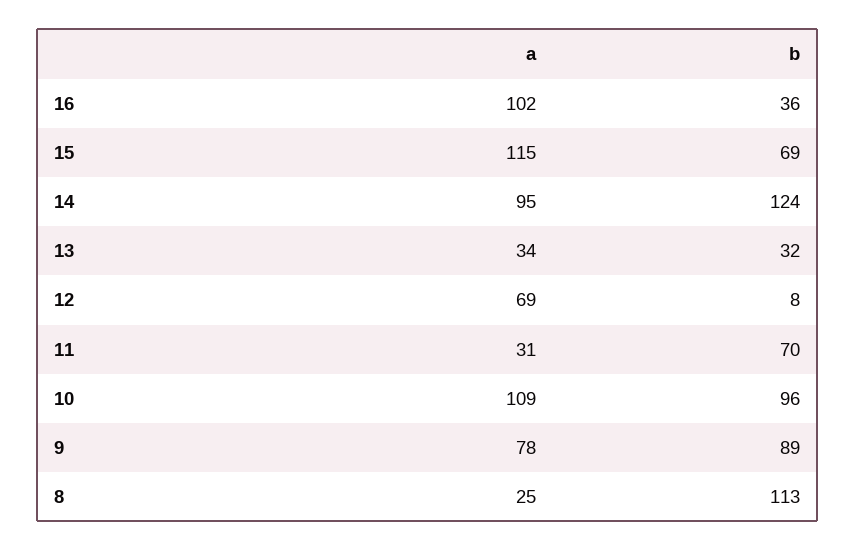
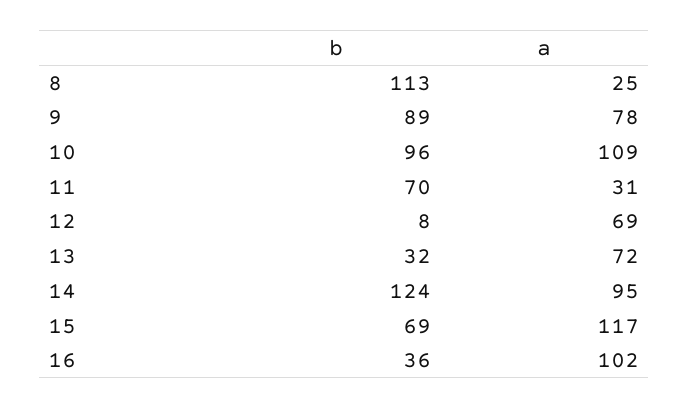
  {
    "a": {
      "16": 102,
-     "15": 115,
+     "15": 117,
      "14": 95,
-     "13": 34,
+     "13": 72,
      "12": 69,
      "11": 31,
      "10": 109,
      "9": 78,
      "8": 25
    },
    "b": {
      "16": 36,
      "15": 69,
      "14": 124,
      "13": 32,
      "12": 8,
      "11": 70,
      "10": 96,
      "9": 89,
      "8": 113
    }
  }

